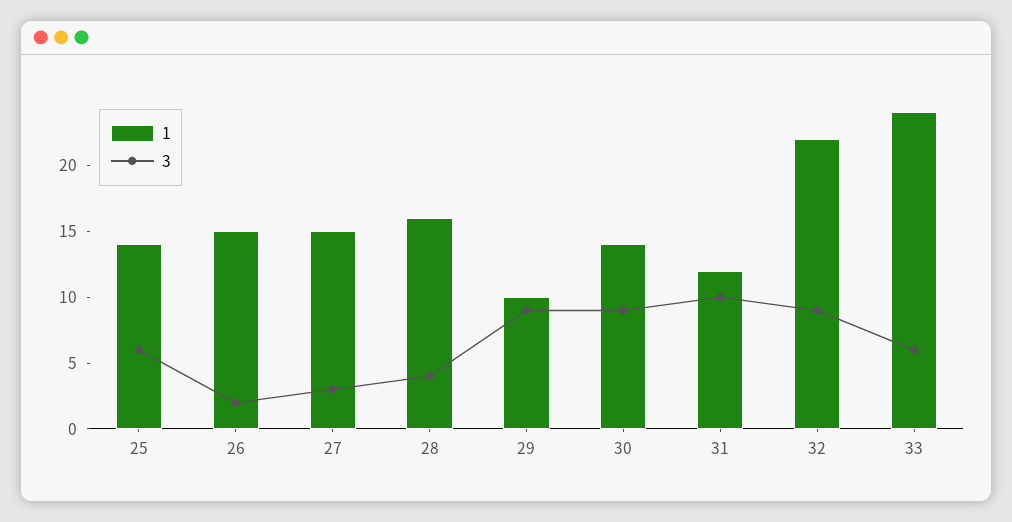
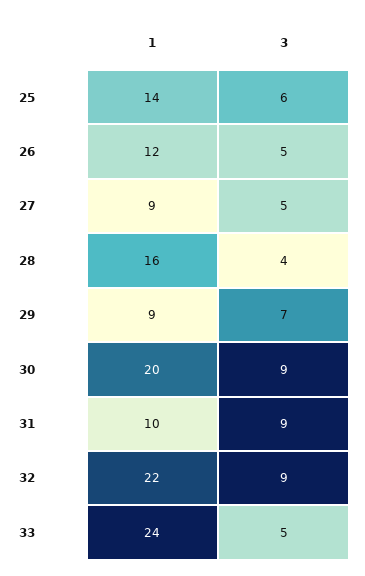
  {
    "1": {
      "25": 14,
-     "26": 15,
+     "26": 12,
-     "27": 15,
+     "27": 9,
      "28": 16,
-     "29": 10,
+     "29": 9,
-     "30": 14,
+     "30": 20,
-     "31": 12,
+     "31": 10,
      "32": 22,
      "33": 24
    },
    "3": {
      "25": 6,
-     "26": 2,
+     "26": 5,
-     "27": 3,
+     "27": 5,
      "28": 4,
-     "29": 9,
+     "29": 7,
      "30": 9,
-     "31": 10,
+     "31": 9,
      "32": 9,
-     "33": 6
+     "33": 5
    }
  }

